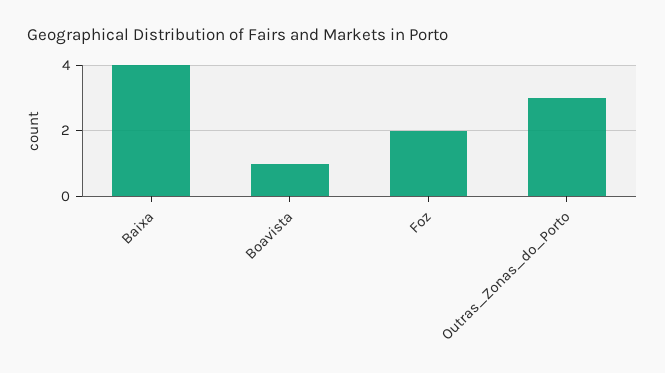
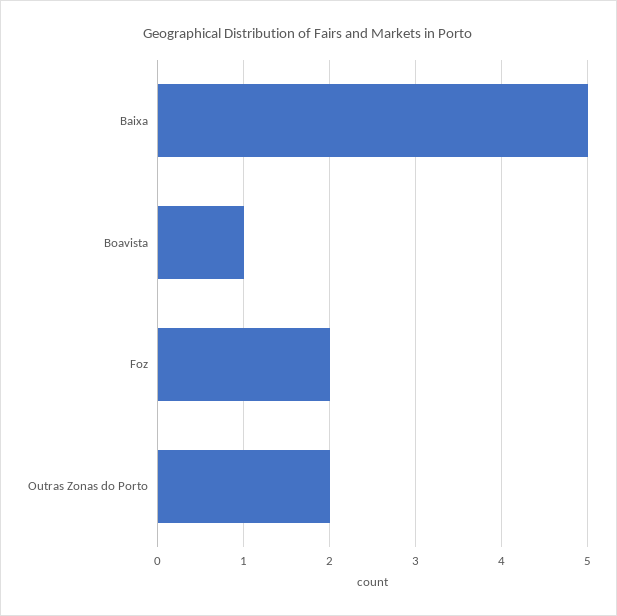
  {
-   "Baixa": 4,
+   "Baixa": 5,
    "Boavista": 1,
    "Foz": 2,
-   "Outras_Zonas_do_Porto": 3
+   "Outras_Zonas_do_Porto": 2
  }

